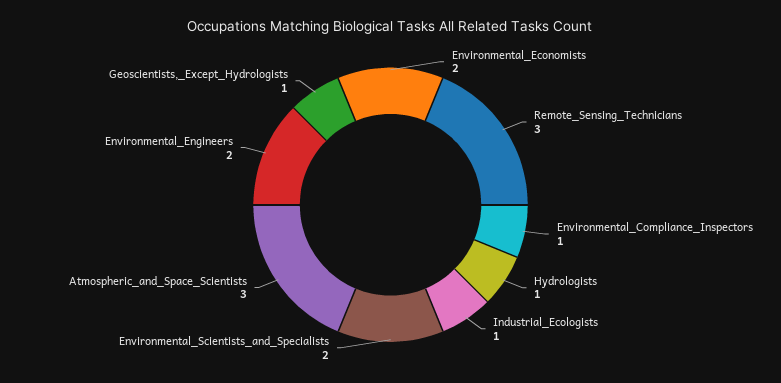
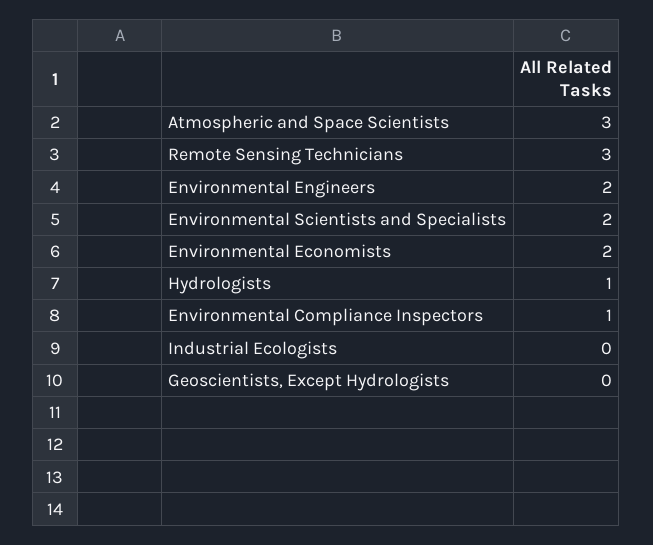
  {
    "Environmental_Economists": 2,
    "Remote_Sensing_Technicians": 3,
    "Environmental_Compliance_Inspectors": 1,
    "Hydrologists": 1,
-   "Industrial_Ecologists": 1,
+   "Industrial_Ecologists": 0,
    "Environmental_Scientists_and_Specialists": 2,
    "Atmospheric_and_Space_Scientists": 3,
    "Environmental_Engineers": 2,
-   "Geoscientists,_Except_Hydrologists": 1
+   "Geoscientists,_Except_Hydrologists": 0
  }

